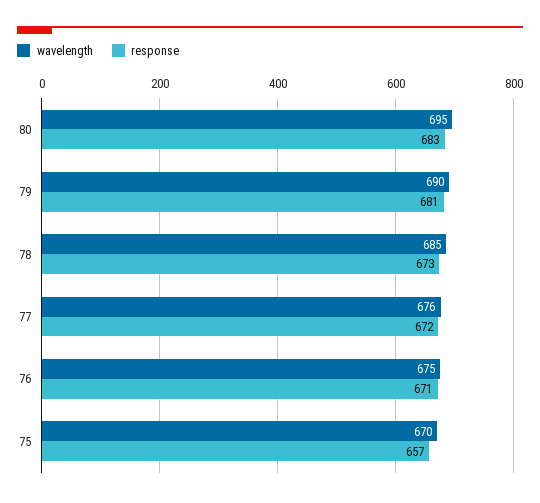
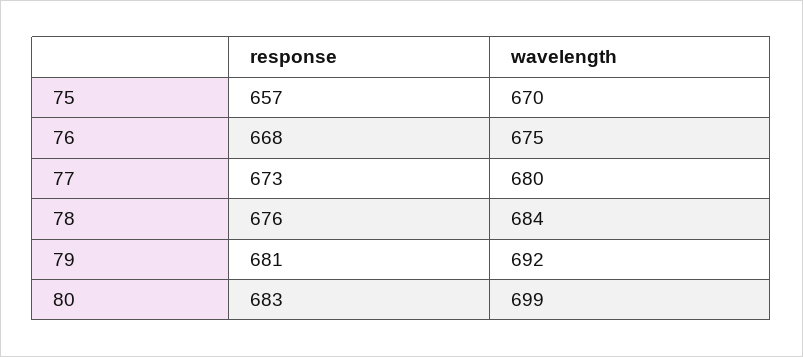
  {
    "wavelength": {
-     "80": 695,
+     "80": 699,
-     "79": 690,
+     "79": 692,
-     "78": 685,
+     "78": 684,
-     "77": 676,
+     "77": 680,
      "76": 675,
      "75": 670
    },
    "response": {
      "80": 683,
      "79": 681,
-     "78": 673,
+     "78": 676,
-     "77": 672,
+     "77": 673,
-     "76": 671,
+     "76": 668,
      "75": 657
    }
  }

